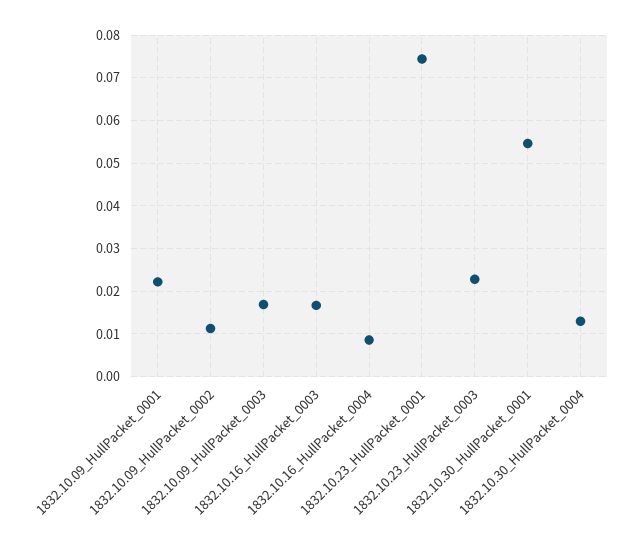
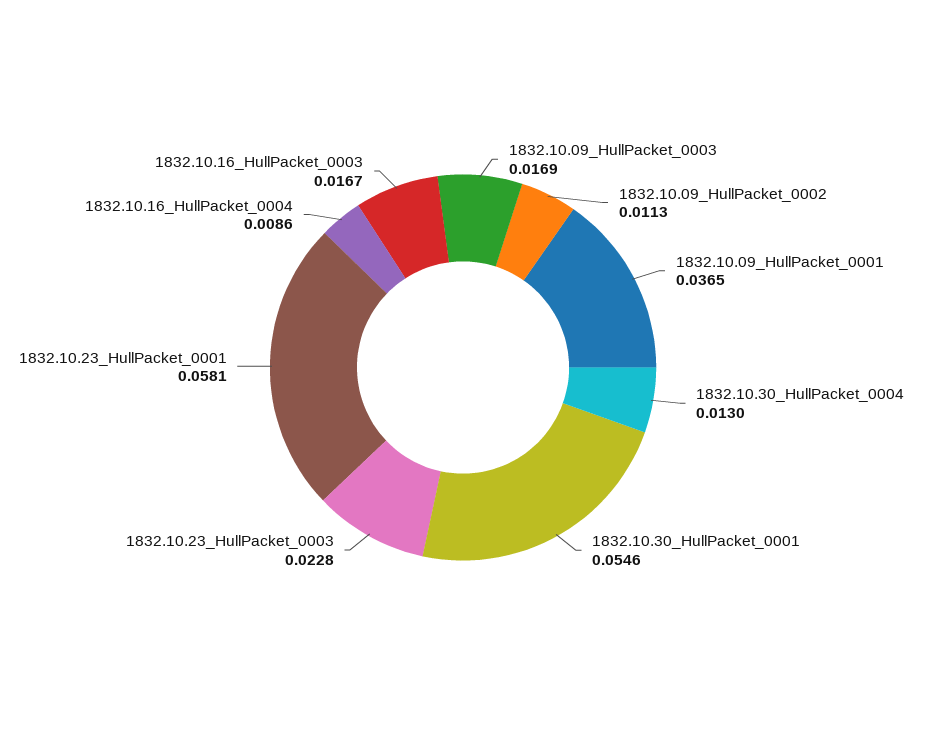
  {
-   "1832.10.09_HullPacket_0001": 0.022,
+   "1832.10.09_HullPacket_0001": 0.0365,
    "1832.10.09_HullPacket_0002": 0.0113,
    "1832.10.09_HullPacket_0003": 0.0169,
    "1832.10.16_HullPacket_0003": 0.0167,
    "1832.10.16_HullPacket_0004": 0.0086,
-   "1832.10.23_HullPacket_0001": 0.074,
+   "1832.10.23_HullPacket_0001": 0.0581,
    "1832.10.23_HullPacket_0003": 0.0228,
    "1832.10.30_HullPacket_0001": 0.0546,
    "1832.10.30_HullPacket_0004": 0.013
  }

